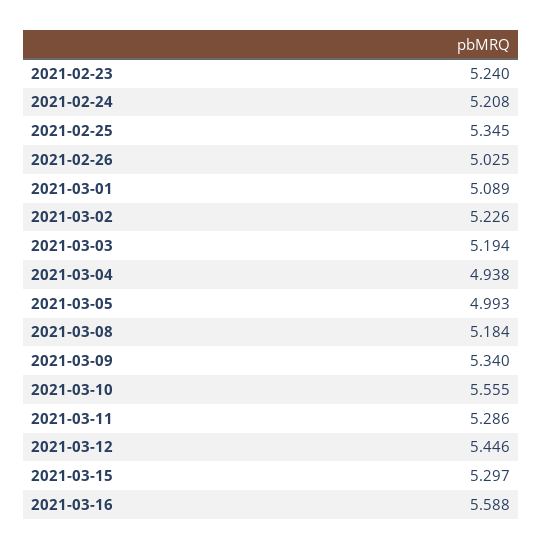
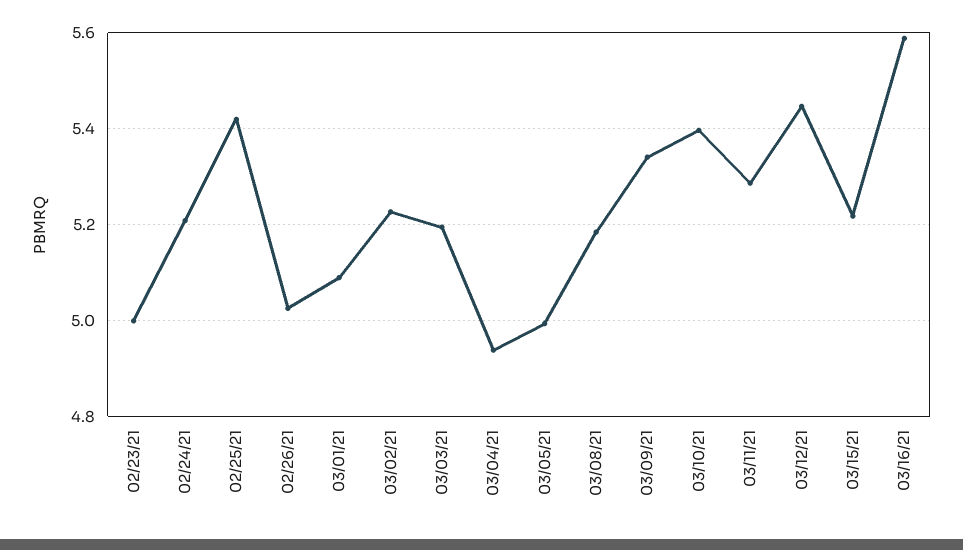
  {
-   "2021-02-23": 5.24,
+   "2021-02-23": 5,
    "2021-02-24": 5.208,
-   "2021-02-25": 5.345,
+   "2021-02-25": 5.42,
    "2021-02-26": 5.025,
    "2021-03-01": 5.089,
    "2021-03-02": 5.226,
    "2021-03-03": 5.194,
    "2021-03-04": 4.938,
    "2021-03-05": 4.993,
    "2021-03-08": 5.184,
    "2021-03-09": 5.34,
-   "2021-03-10": 5.555,
+   "2021-03-10": 5.4,
    "2021-03-11": 5.286,
    "2021-03-12": 5.446,
-   "2021-03-15": 5.297,
+   "2021-03-15": 5.22,
    "2021-03-16": 5.588
  }

